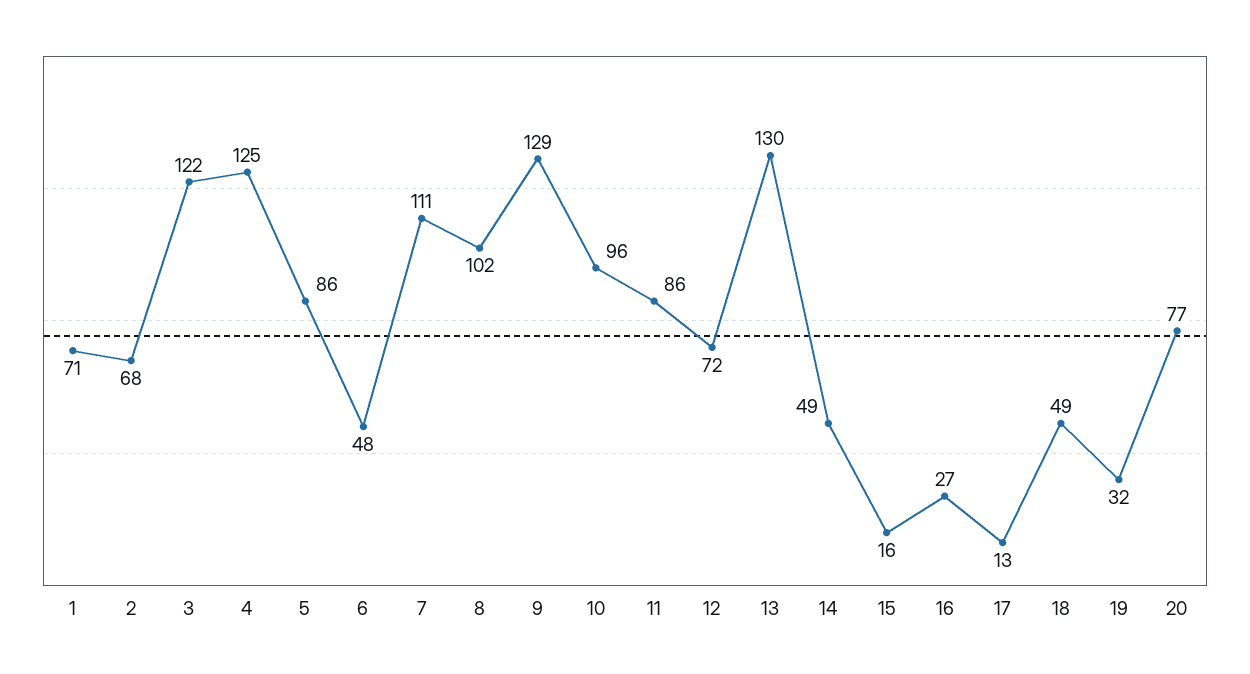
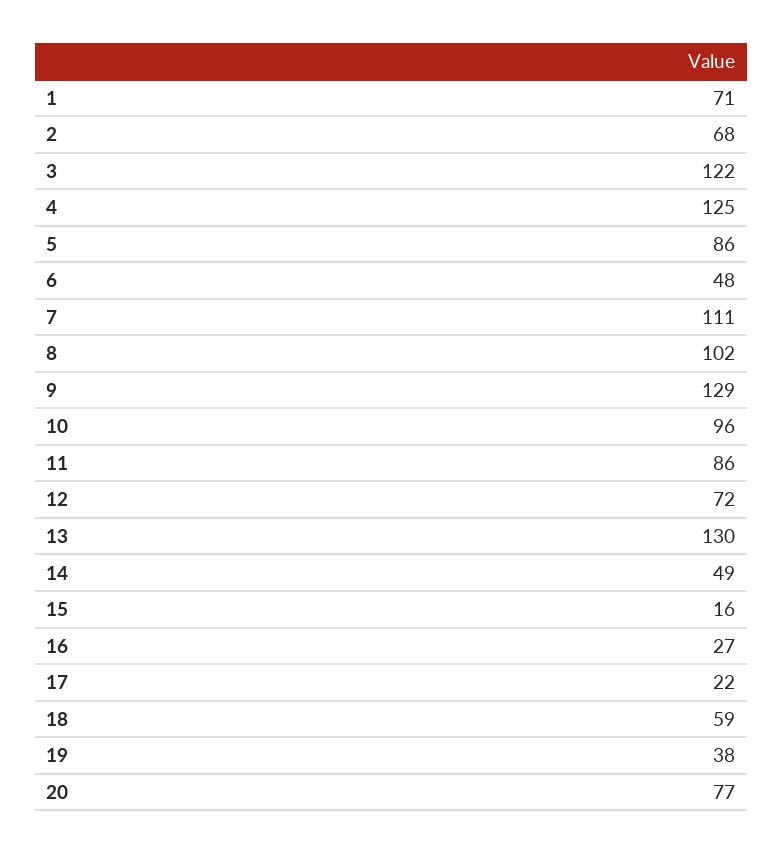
  {
    "1": 71,
    "2": 68,
    "3": 122,
    "4": 125,
    "5": 86,
    "6": 48,
    "7": 111,
    "8": 102,
    "9": 129,
    "10": 96,
    "11": 86,
    "12": 72,
    "13": 130,
    "14": 49,
    "15": 16,
    "16": 27,
-   "17": 13,
+   "17": 22,
-   "18": 49,
+   "18": 59,
-   "19": 32,
+   "19": 38,
    "20": 77
  }

